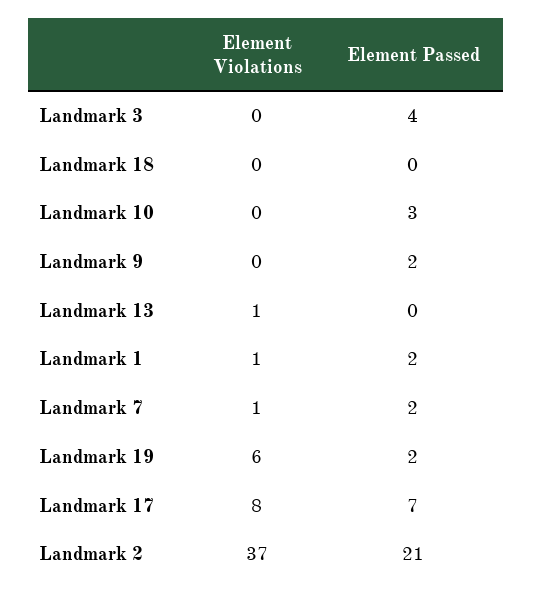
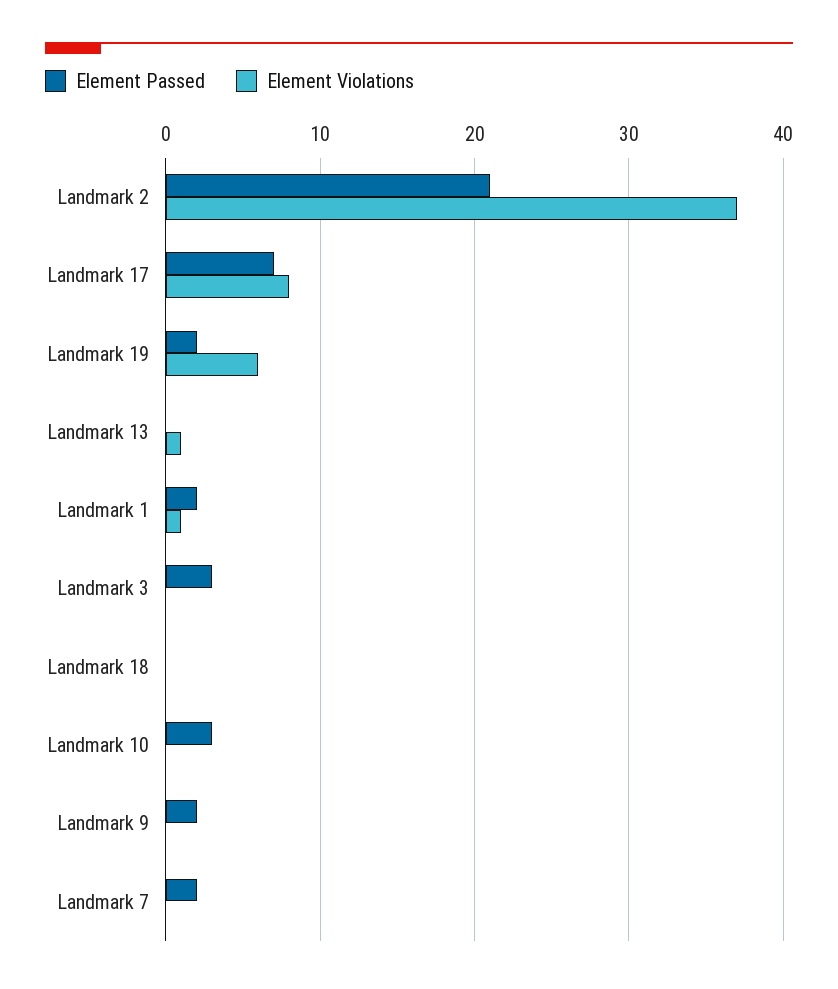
  {
    "Element Violations": {
      "Landmark 3": 0,
      "Landmark 18": 0,
      "Landmark 10": 0,
      "Landmark 9": 0,
      "Landmark 13": 1,
      "Landmark 1": 1,
-     "Landmark 7": 1,
+     "Landmark 7": 0,
      "Landmark 19": 6,
      "Landmark 17": 8,
      "Landmark 2": 37
    },
    "Element Passed": {
-     "Landmark 3": 4,
+     "Landmark 3": 3,
      "Landmark 18": 0,
      "Landmark 10": 3,
      "Landmark 9": 2,
      "Landmark 13": 0,
      "Landmark 1": 2,
      "Landmark 7": 2,
      "Landmark 19": 2,
      "Landmark 17": 7,
      "Landmark 2": 21
    }
  }

